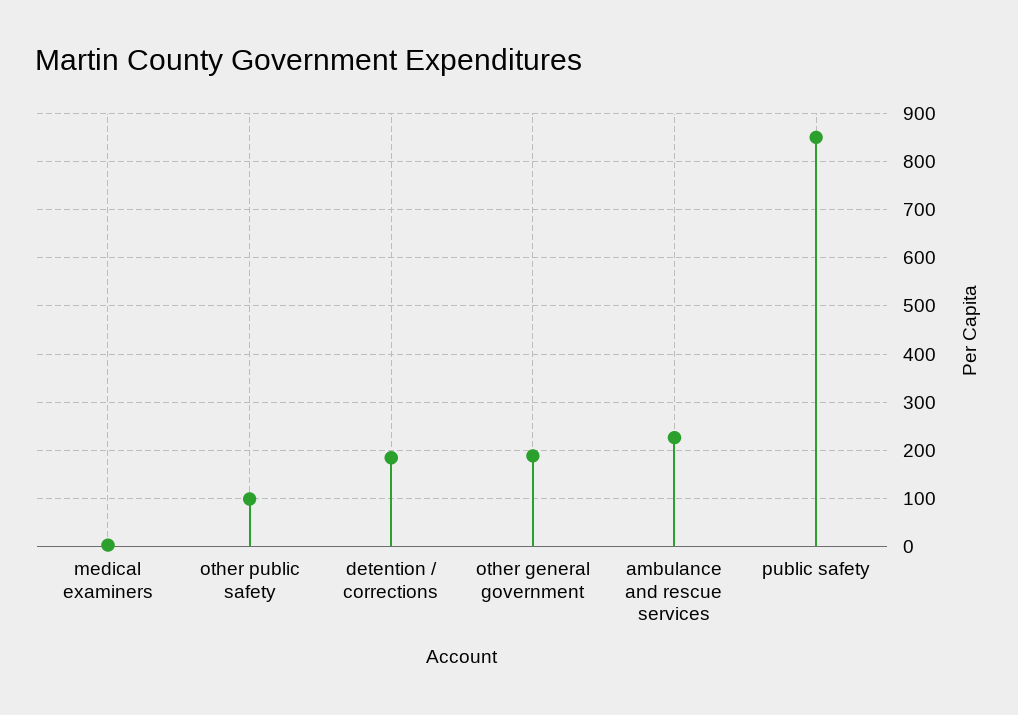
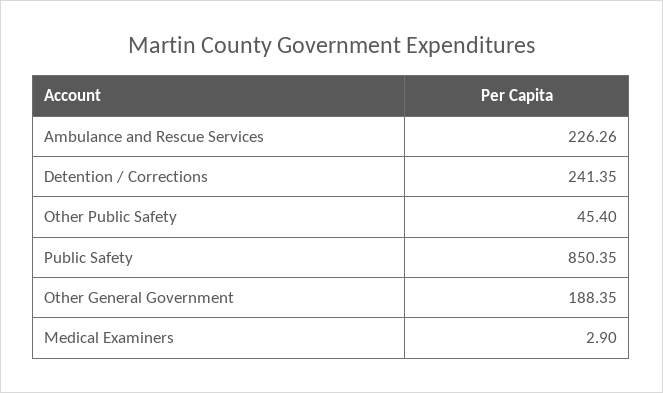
  {
    "medical examiners": 2.9,
-   "other public safety": 100,
+   "other public safety": 45.4,
-   "detention / corrections": 180,
+   "detention / corrections": 241.35,
    "other general government": 188.35,
    "ambulance and rescue services": 226.26,
    "public safety": 850.35
  }

